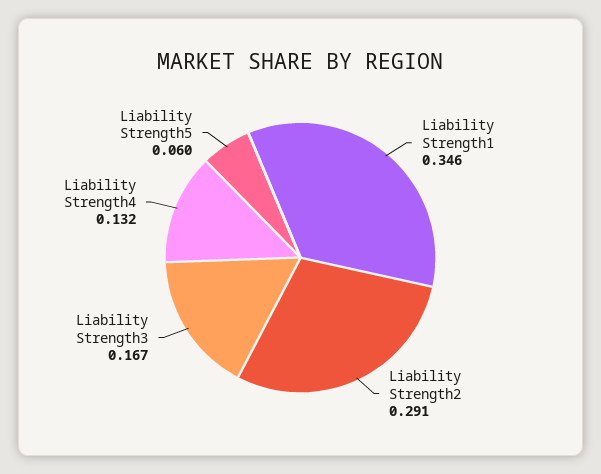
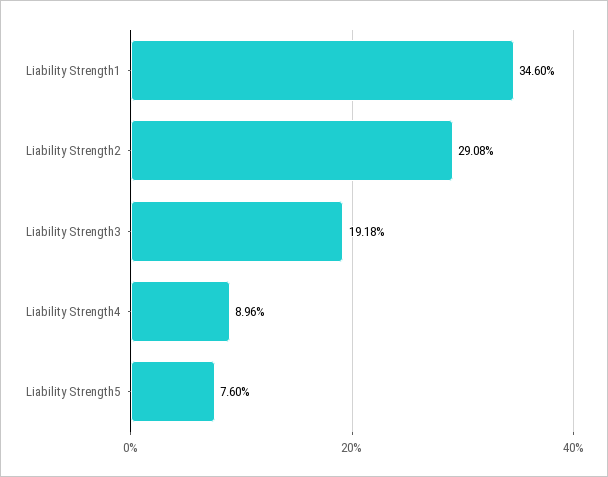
  {
    "Liability Strength1": 0.346,
    "Liability Strength2": 0.2908,
-   "Liability Strength3": 0.167,
+   "Liability Strength3": 0.1918,
-   "Liability Strength4": 0.132,
+   "Liability Strength4": 0.0896,
-   "Liability Strength5": 0.06
+   "Liability Strength5": 0.076
  }

